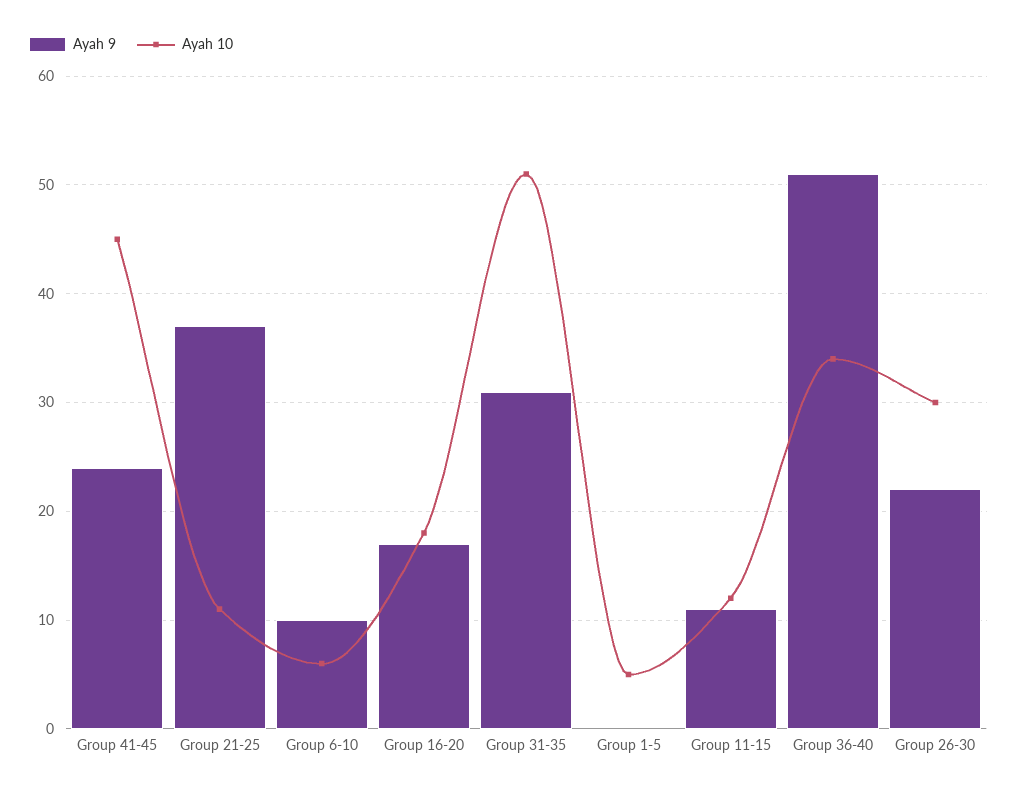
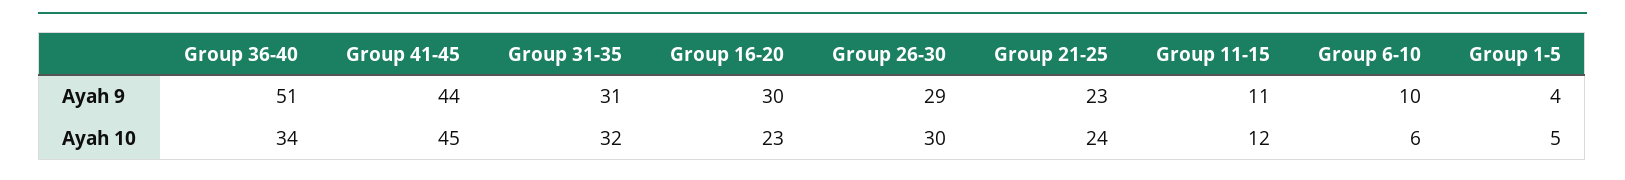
  {
    "Ayah 9": {
-     "Group 41-45": 24,
+     "Group 41-45": 44,
-     "Group 21-25": 37,
+     "Group 21-25": 23,
      "Group 6-10": 10,
-     "Group 16-20": 17,
+     "Group 16-20": 30,
      "Group 31-35": 31,
-     "Group 1-5": 0,
+     "Group 1-5": 4,
      "Group 11-15": 11,
      "Group 36-40": 51,
-     "Group 26-30": 22
+     "Group 26-30": 29
    },
    "Ayah 10": {
      "Group 41-45": 45,
-     "Group 21-25": 11,
+     "Group 21-25": 24,
      "Group 6-10": 6,
-     "Group 16-20": 18,
+     "Group 16-20": 23,
-     "Group 31-35": 51,
+     "Group 31-35": 32,
      "Group 1-5": 5,
      "Group 11-15": 12,
      "Group 36-40": 34,
      "Group 26-30": 30
    }
  }

